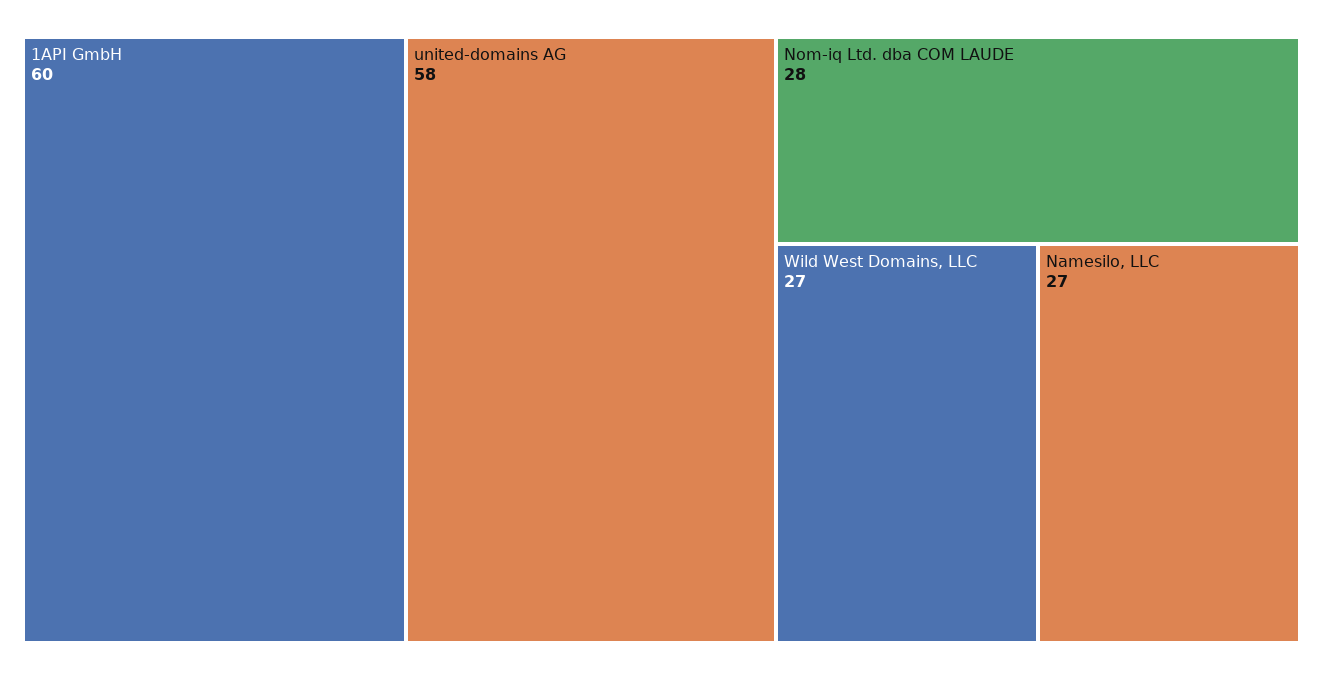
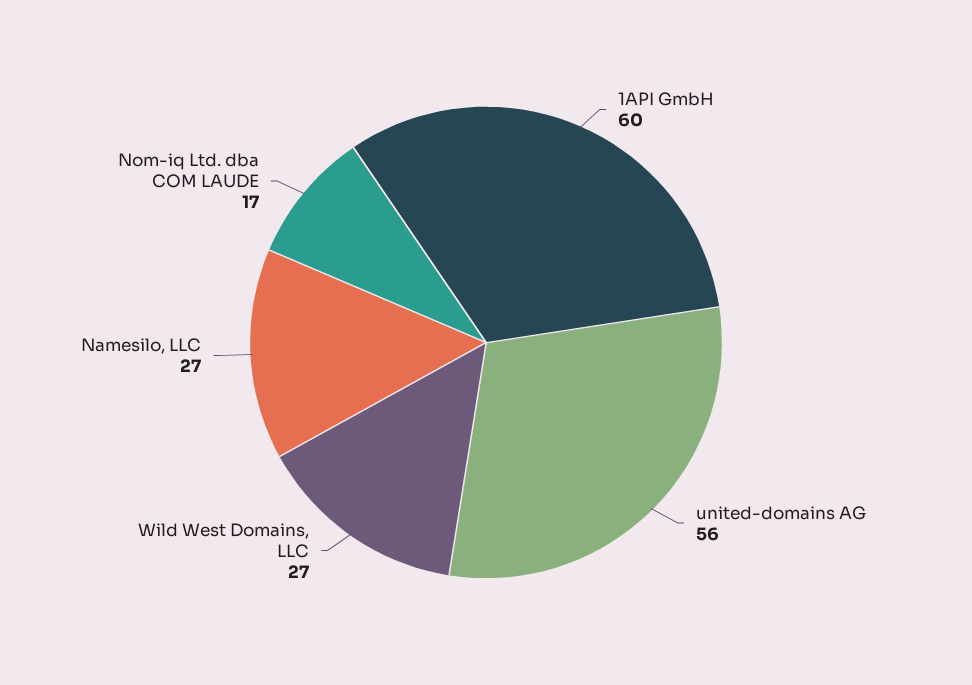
  {
    "1API GmbH": 60,
-   "united-domains AG": 58,
+   "united-domains AG": 56,
-   "Nom-iq Ltd. dba COM LAUDE": 28,
+   "Nom-iq Ltd. dba COM LAUDE": 17,
    "Wild West Domains, LLC": 27,
    "Namesilo, LLC": 27
  }

